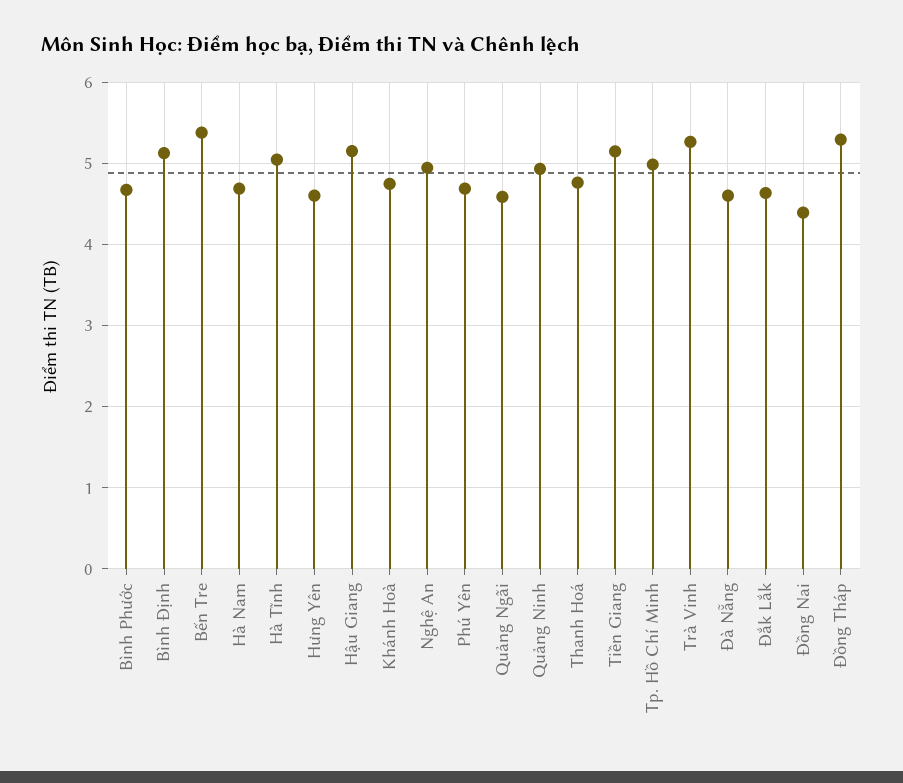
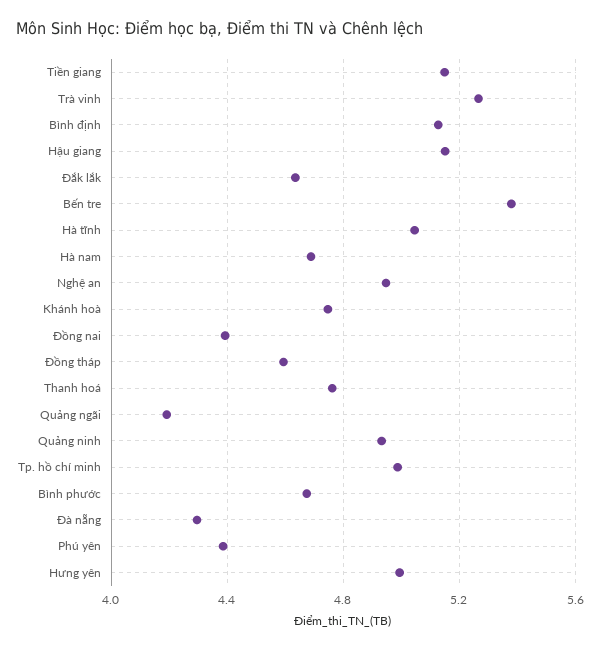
  {
    "Bình Phước": 4.65,
    "Bình Định": 5.15,
    "Bến Tre": 5.4,
    "Hà Nam": 4.7,
    "Hà Tĩnh": 5.05,
-   "Hưng Yên": 4.6,
+   "Hưng Yên": 5,
    "Hậu Giang": 5.15,
    "Khánh Hoà": 4.75,
    "Nghệ An": 4.95,
-   "Phú Yên": 4.7,
+   "Phú Yên": 4.4,
-   "Quảng Ngãi": 4.6,
+   "Quảng Ngãi": 4.2,
    "Quảng Ninh": 4.95,
    "Thanh Hoá": 4.75,
    "Tiền Giang": 5.15,
    "Tp. Hồ Chí Minh": 5,
    "Trà Vinh": 5.25,
-   "Đà Nẵng": 4.6,
+   "Đà Nẵng": 4.3,
    "Đắk Lắk": 4.65,
    "Đồng Nai": 4.4,
-   "Đồng Tháp": 5.3
+   "Đồng Tháp": 4.6
  }

